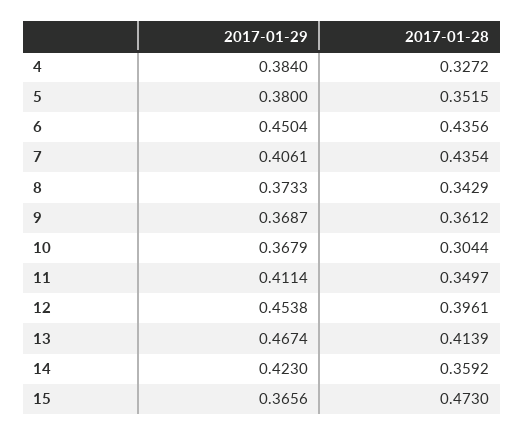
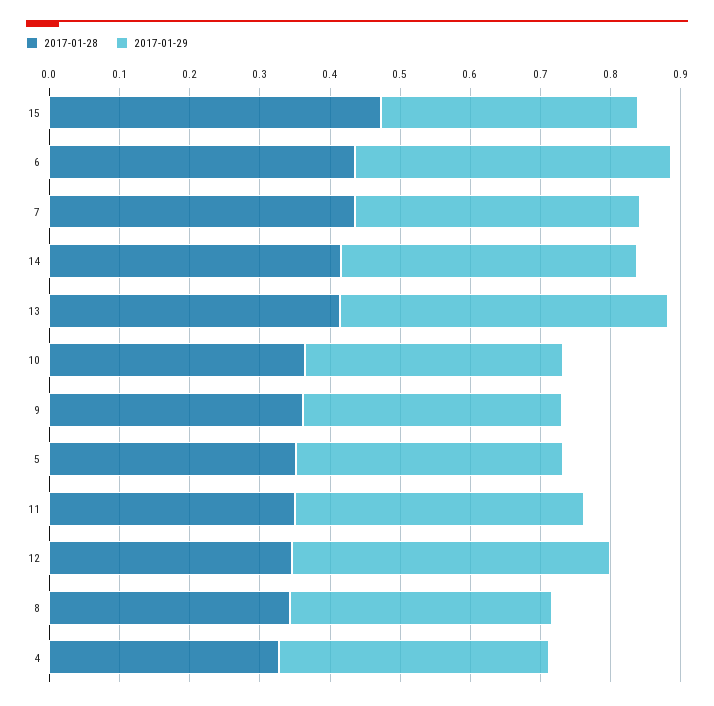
  {
    "2017-01-29": {
      "4": 0.384,
      "5": 0.38,
      "6": 0.4504,
      "7": 0.4061,
      "8": 0.3733,
      "9": 0.3687,
      "10": 0.3679,
      "11": 0.4114,
      "12": 0.4538,
      "13": 0.4674,
      "14": 0.423,
      "15": 0.3656
    },
    "2017-01-28": {
      "4": 0.3272,
      "5": 0.3515,
      "6": 0.4356,
      "7": 0.4354,
      "8": 0.3429,
      "9": 0.3612,
-     "10": 0.3044,
+     "10": 0.36,
      "11": 0.3497,
-     "12": 0.3961,
+     "12": 0.34,
      "13": 0.4139,
-     "14": 0.3592,
+     "14": 0.42,
      "15": 0.473
    }
  }

